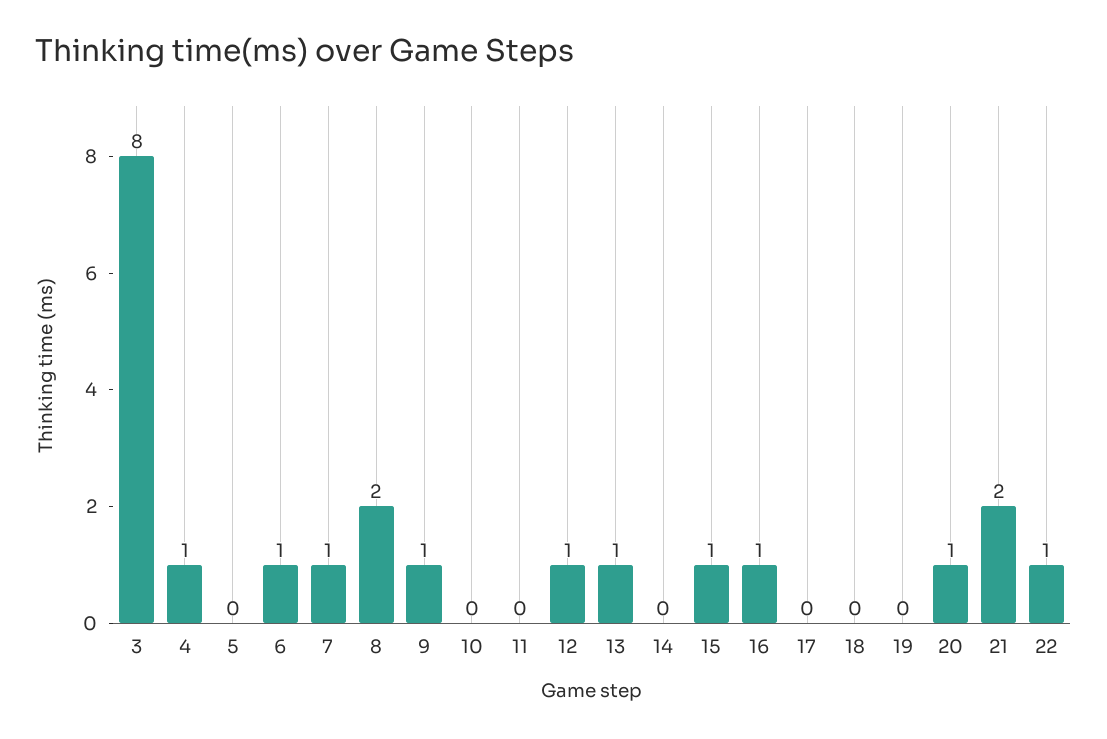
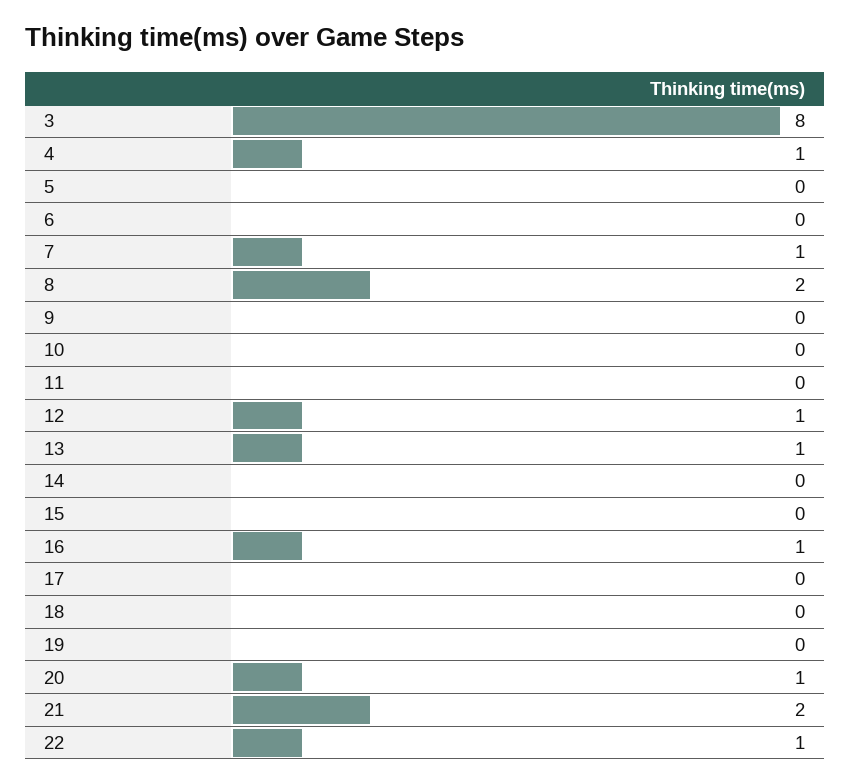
  {
    "3": 8,
    "4": 1,
    "5": 0,
-   "6": 1,
+   "6": 0,
    "7": 1,
    "8": 2,
-   "9": 1,
+   "9": 0,
    "10": 0,
    "11": 0,
    "12": 1,
    "13": 1,
    "14": 0,
-   "15": 1,
+   "15": 0,
    "16": 1,
    "17": 0,
    "18": 0,
    "19": 0,
    "20": 1,
    "21": 2,
    "22": 1
  }

